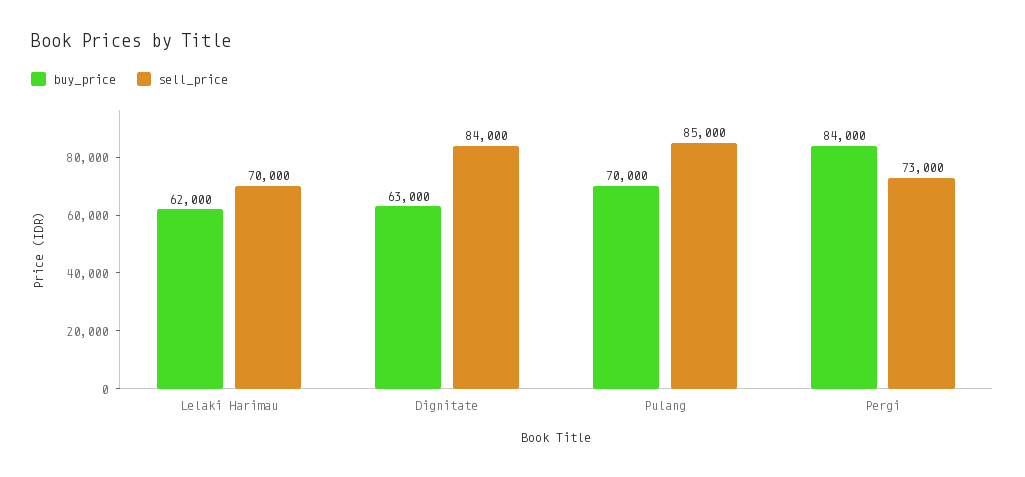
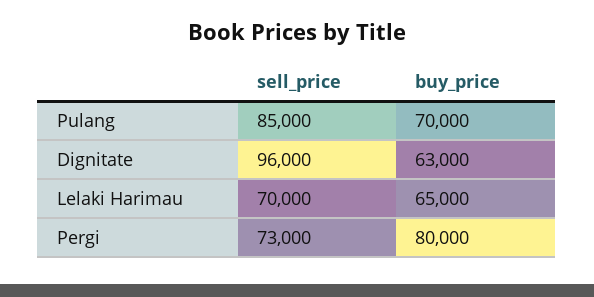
  {
    "buy_price": {
-     "Lelaki Harimau": 62000,
+     "Lelaki Harimau": 65000,
      "Dignitate": 63000,
      "Pulang": 70000,
-     "Pergi": 84000
+     "Pergi": 80000
    },
    "sell_price": {
      "Lelaki Harimau": 70000,
-     "Dignitate": 84000,
+     "Dignitate": 96000,
      "Pulang": 85000,
      "Pergi": 73000
    }
  }

